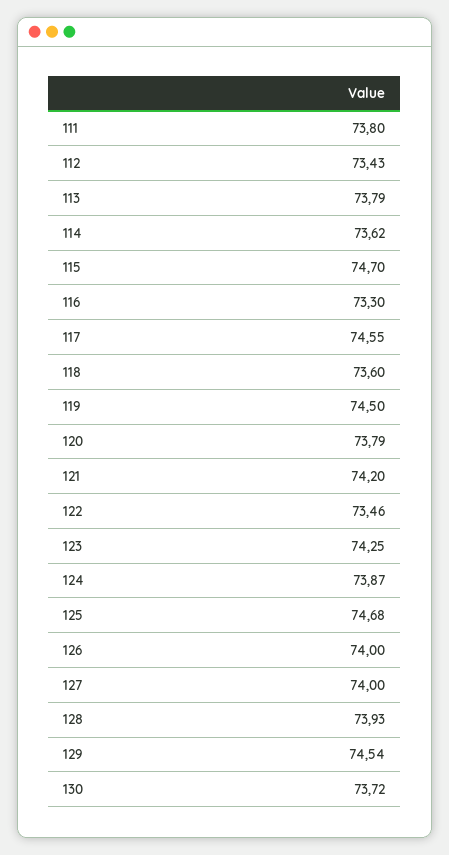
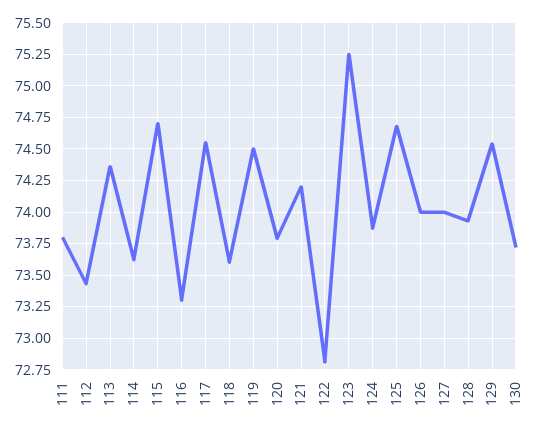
  {
    "111": 73.8,
    "112": 73.43,
-   "113": 73.79,
+   "113": 74.35,
    "114": 73.62,
    "115": 74.7,
    "116": 73.3,
    "117": 74.55,
    "118": 73.6,
    "119": 74.5,
    "120": 73.79,
    "121": 74.2,
-   "122": 73.46,
+   "122": 72.8,
-   "123": 74.25,
+   "123": 75.25,
    "124": 73.87,
    "125": 74.68,
    "126": 74,
    "127": 74,
    "128": 73.93,
    "129": 74.54,
    "130": 73.72
  }

